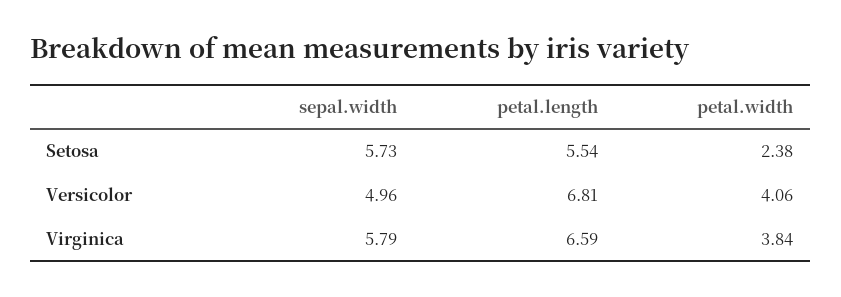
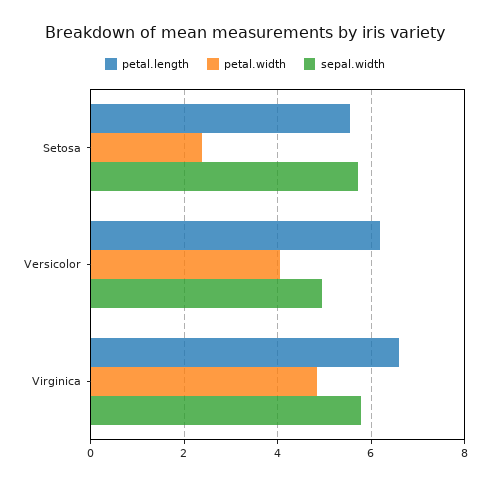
  {
    "sepal.width": {
      "Setosa": 5.73,
      "Versicolor": 4.96,
      "Virginica": 5.79
    },
    "petal.length": {
      "Setosa": 5.54,
-     "Versicolor": 6.81,
+     "Versicolor": 6.2,
      "Virginica": 6.59
    },
    "petal.width": {
      "Setosa": 2.38,
      "Versicolor": 4.06,
-     "Virginica": 3.84
+     "Virginica": 4.8
    }
  }

